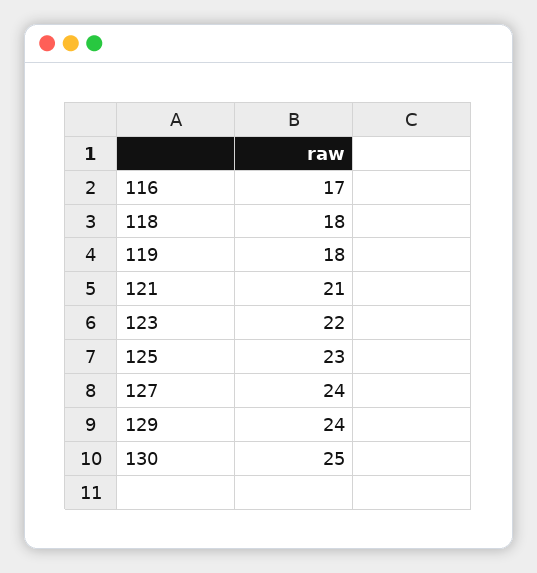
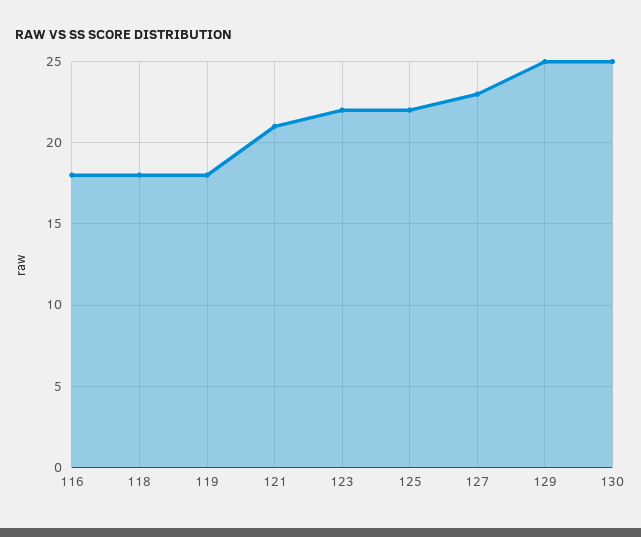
  {
-   "116": 17,
+   "116": 18,
    "118": 18,
    "119": 18,
    "121": 21,
    "123": 22,
-   "125": 23,
+   "125": 22,
-   "127": 24,
+   "127": 23,
-   "129": 24,
+   "129": 25,
    "130": 25
  }

